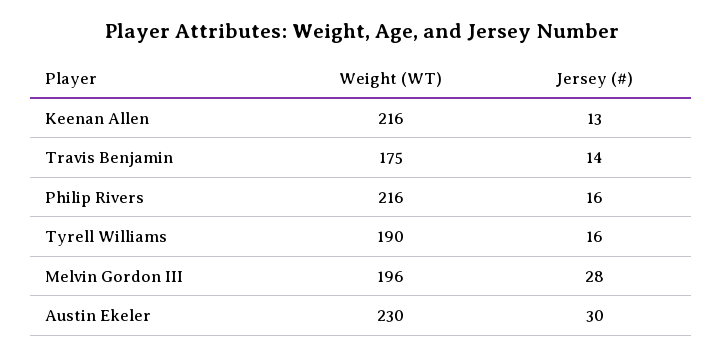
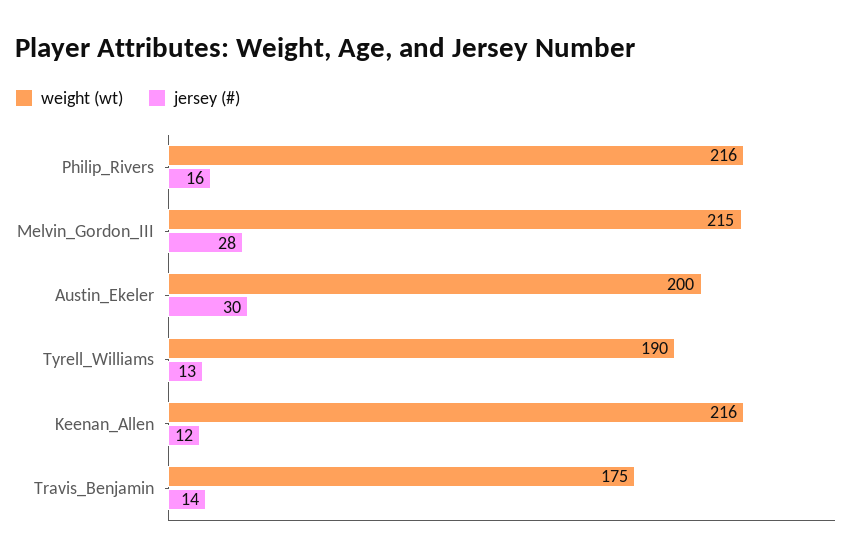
  {
    "Weight (WT)": {
      "Keenan Allen": 216,
      "Travis Benjamin": 175,
      "Philip Rivers": 216,
      "Tyrell Williams": 190,
-     "Melvin Gordon III": 196,
+     "Melvin Gordon III": 215,
-     "Austin Ekeler": 230
+     "Austin Ekeler": 200
    },
    "Jersey (#)": {
-     "Keenan Allen": 13,
+     "Keenan Allen": 12,
      "Travis Benjamin": 14,
      "Philip Rivers": 16,
-     "Tyrell Williams": 16,
+     "Tyrell Williams": 13,
      "Melvin Gordon III": 28,
      "Austin Ekeler": 30
    }
  }

